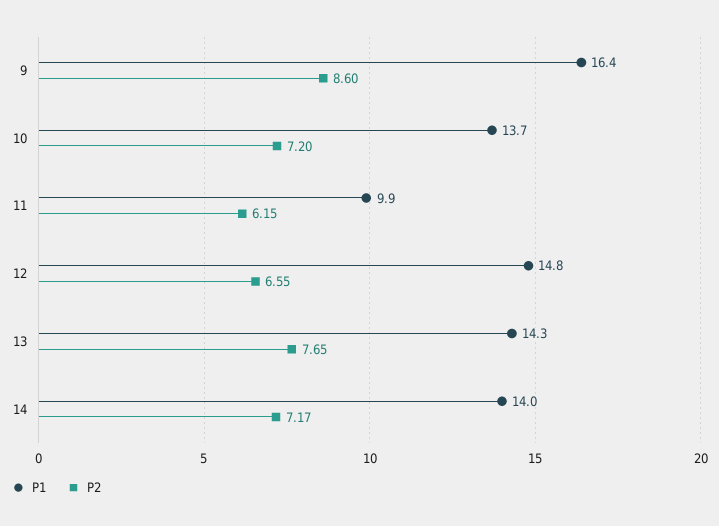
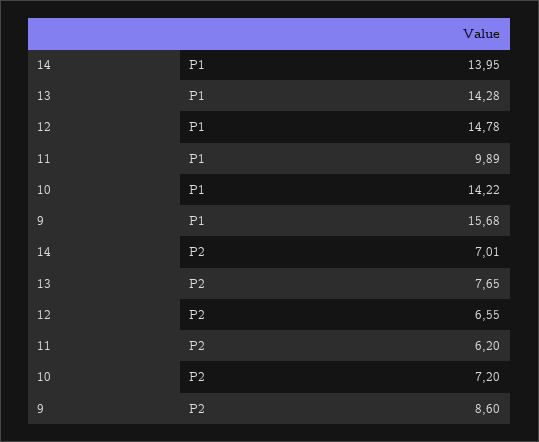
  {
    "P1": {
-     "9": 16.4,
+     "9": 15.68,
-     "10": 13.7,
+     "10": 14.22,
      "11": 9.89,
      "12": 14.78,
      "13": 14.28,
      "14": 13.95
    },
    "P2": {
      "9": 8.6,
      "10": 7.2,
-     "11": 6.15,
+     "11": 6.2,
      "12": 6.55,
      "13": 7.65,
-     "14": 7.17
+     "14": 7.01
    }
  }

